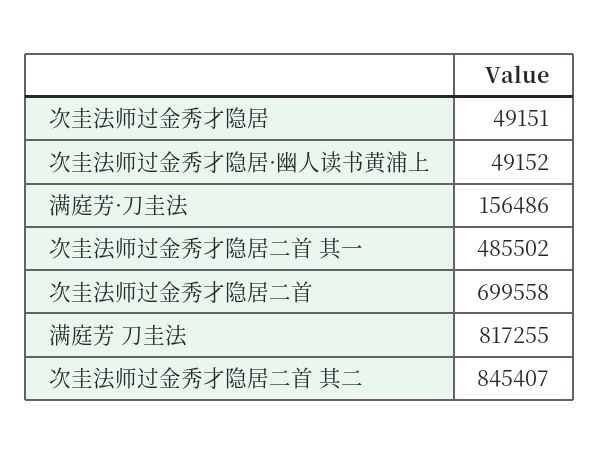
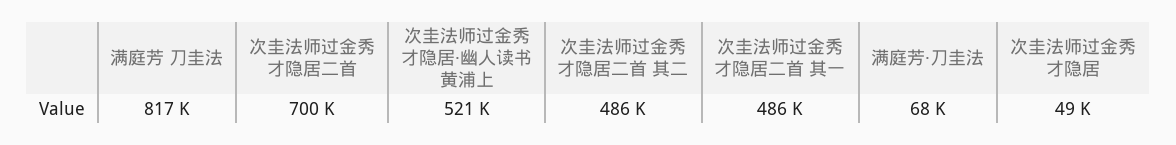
  {
    "次圭法师过金秀才隐居": 49151,
-   "次圭法师过金秀才隐居·幽人读书黄浦上": 49152,
+   "次圭法师过金秀才隐居·幽人读书黄浦上": 521000,
-   "满庭芳·刀圭法": 156486,
+   "满庭芳·刀圭法": 68000,
    "次圭法师过金秀才隐居二首 其一": 485502,
    "次圭法师过金秀才隐居二首": 699558,
    "满庭芳 刀圭法": 817255,
-   "次圭法师过金秀才隐居二首 其二": 845407
+   "次圭法师过金秀才隐居二首 其二": 486000
  }

